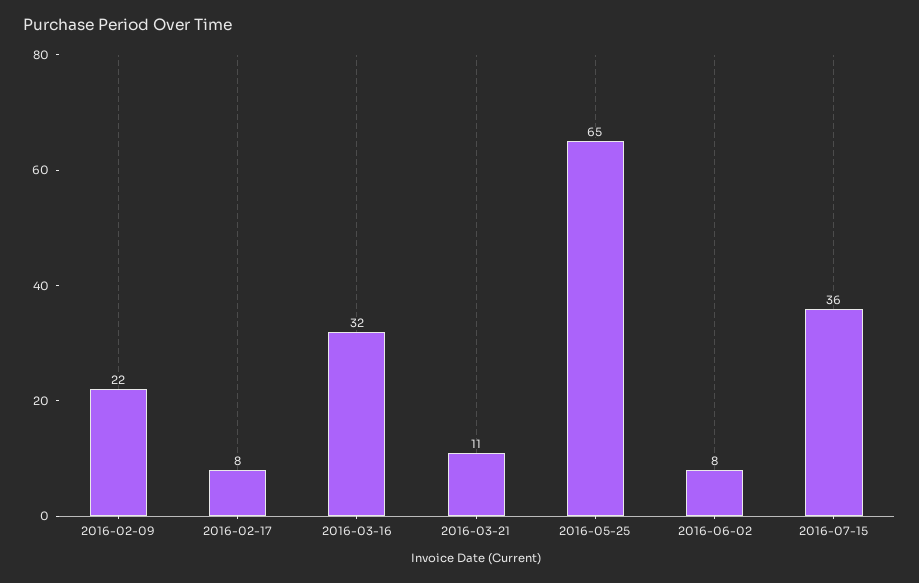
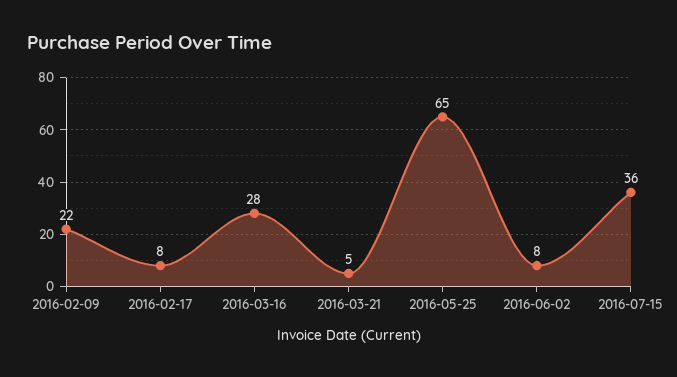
  {
    "2016-02-09": 22,
    "2016-02-17": 8,
-   "2016-03-16": 32,
+   "2016-03-16": 28,
-   "2016-03-21": 11,
+   "2016-03-21": 5,
    "2016-05-25": 65,
    "2016-06-02": 8,
    "2016-07-15": 36
  }

